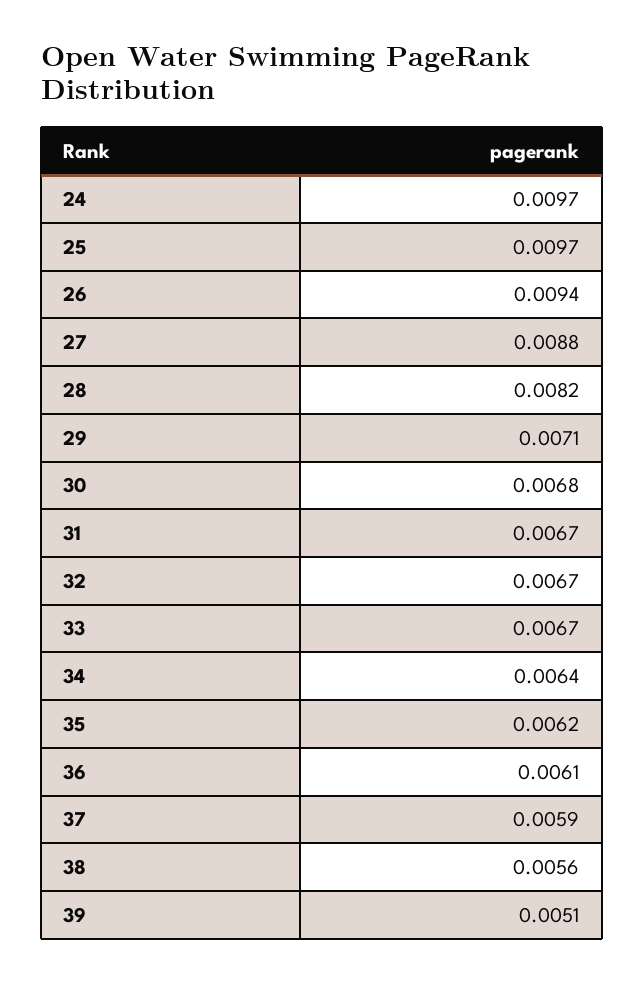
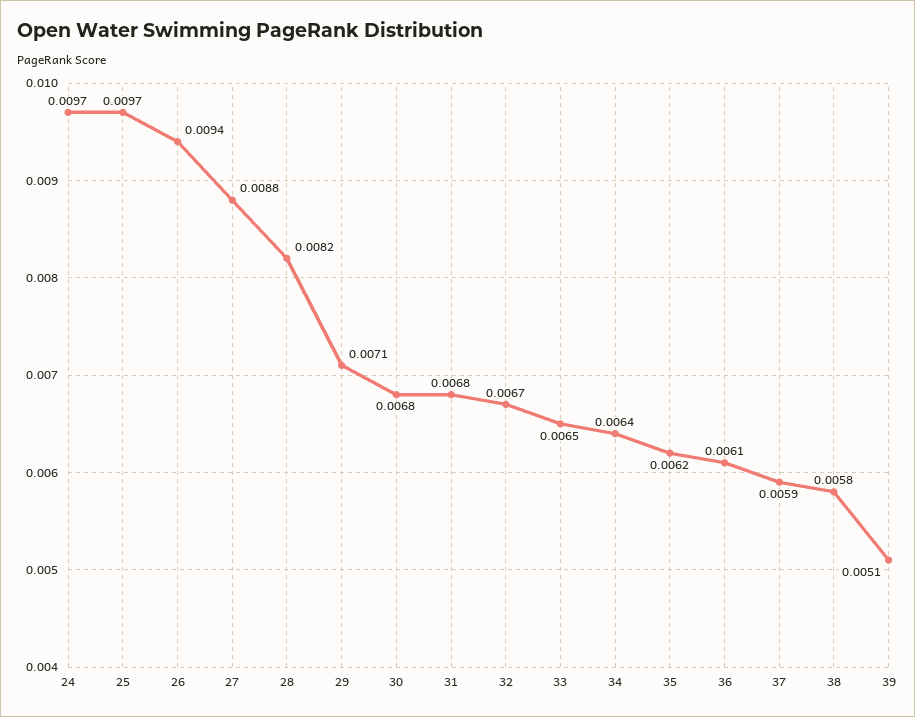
  {
    "24": 0.0097,
    "25": 0.0097,
    "26": 0.0094,
    "27": 0.0088,
    "28": 0.0082,
    "29": 0.0071,
    "30": 0.0068,
-   "31": 0.0067,
+   "31": 0.0068,
    "32": 0.0067,
-   "33": 0.0067,
+   "33": 0.0065,
    "34": 0.0064,
    "35": 0.0062,
    "36": 0.0061,
    "37": 0.0059,
-   "38": 0.0056,
+   "38": 0.0058,
    "39": 0.0051
  }

